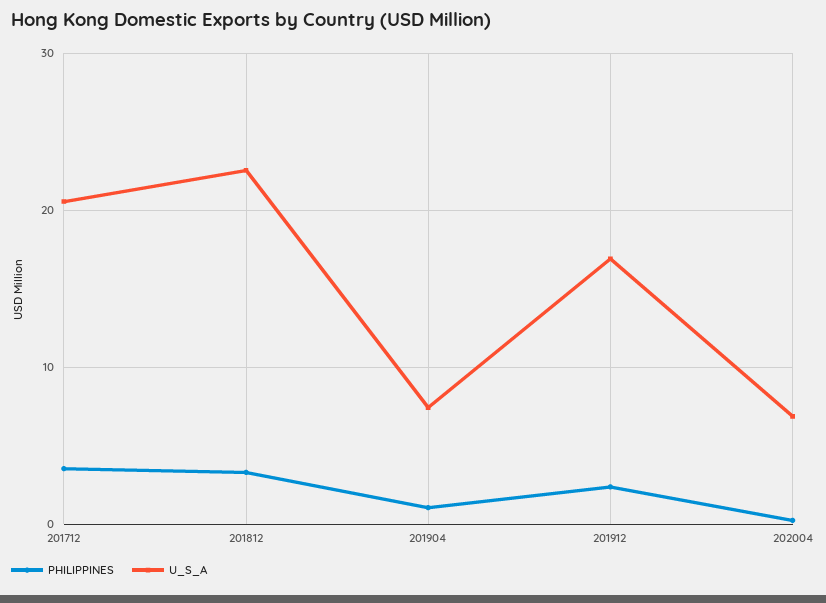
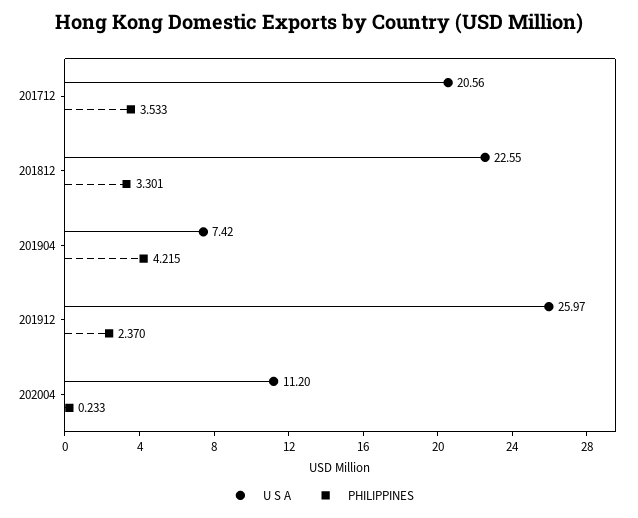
  {
    "PHILIPPINES": {
      "201712": 3.533,
      "201812": 3.301,
-     "201904": 1,
+     "201904": 4.215,
      "201912": 2.37,
      "202004": 0.233
    },
    "U_S_A": {
      "201712": 20.56,
      "201812": 22.55,
      "201904": 7.42,
-     "201912": 17,
+     "201912": 25.97,
-     "202004": 7
+     "202004": 11.2
    }
  }

